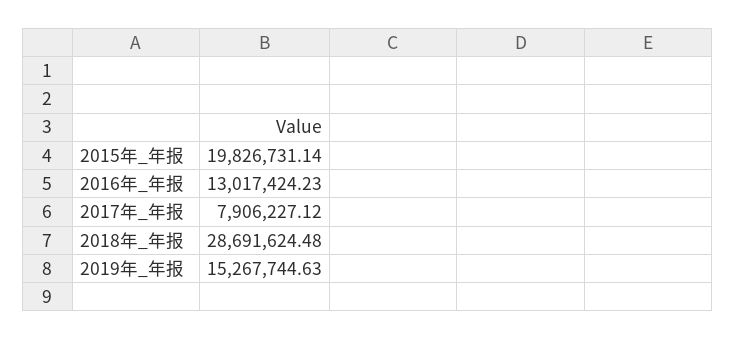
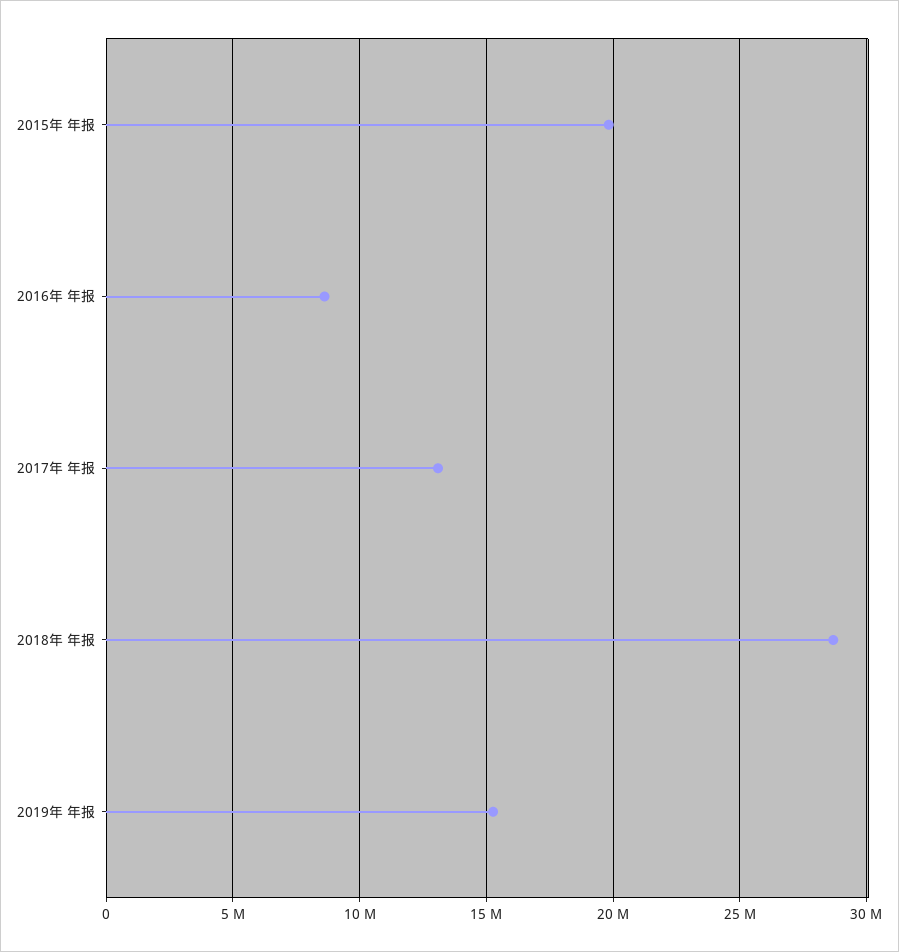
  {
    "2015年_年报": 19826731.14,
-   "2016年_年报": 13017424.23,
+   "2016年_年报": 8500000,
-   "2017年_年报": 7906227.12,
+   "2017年_年报": 13000000,
    "2018年_年报": 28691624.48,
    "2019年_年报": 15267744.63
  }

